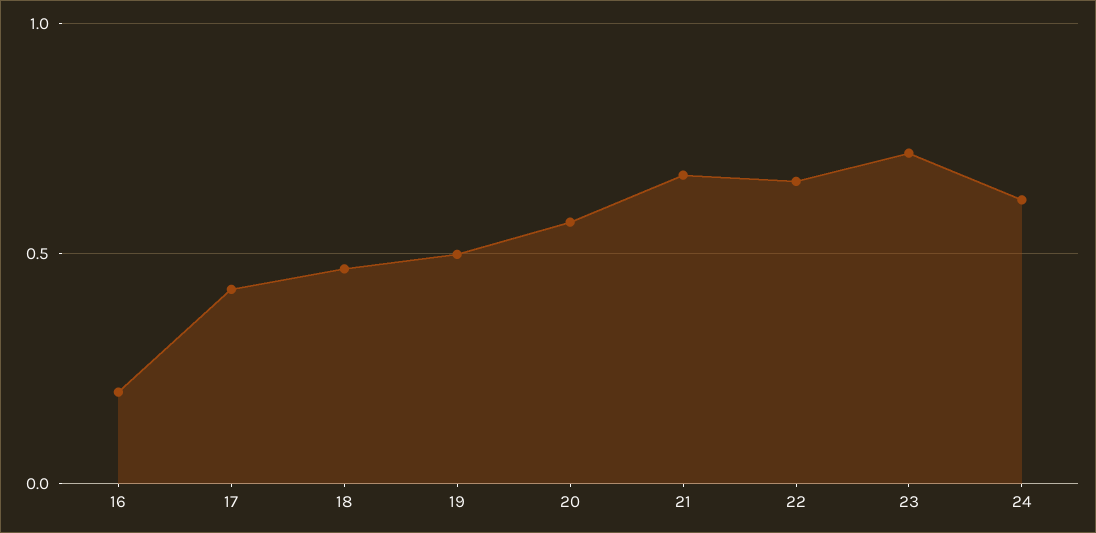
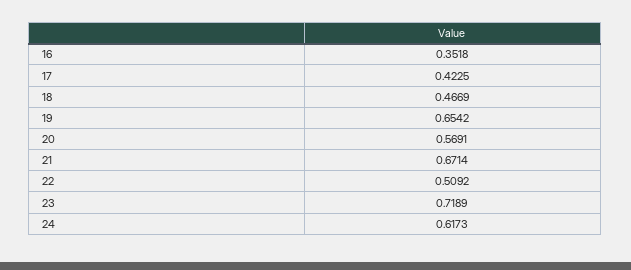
  {
-   "16": 0.2,
+   "16": 0.3518,
    "17": 0.4225,
    "18": 0.4669,
-   "19": 0.5,
+   "19": 0.6542,
    "20": 0.5691,
    "21": 0.6714,
-   "22": 0.65,
+   "22": 0.5092,
    "23": 0.7189,
    "24": 0.6173
  }

